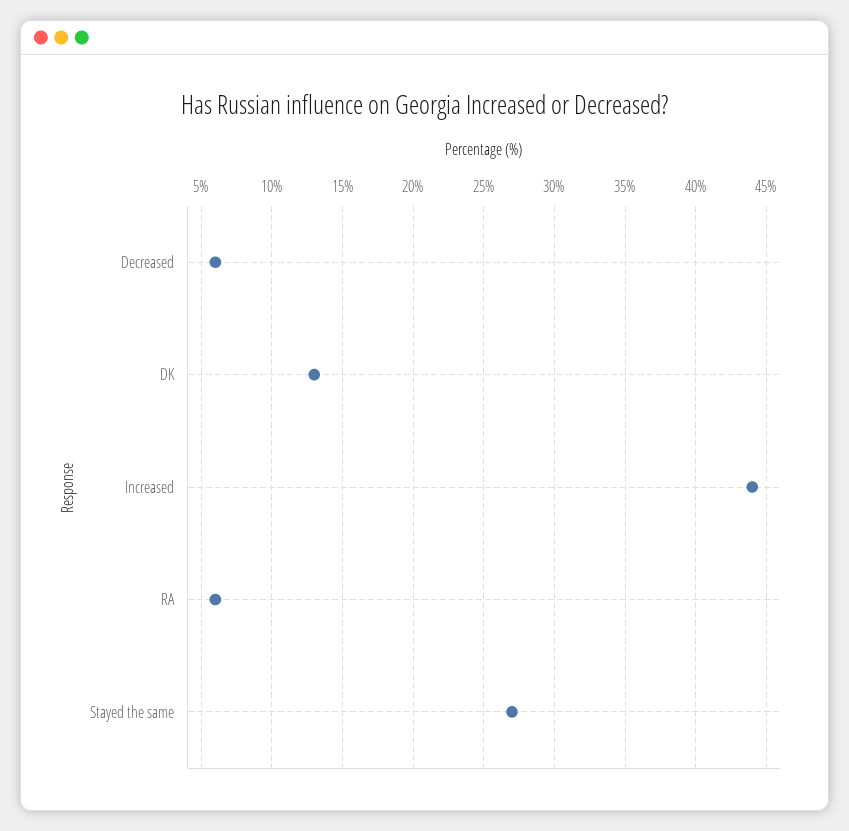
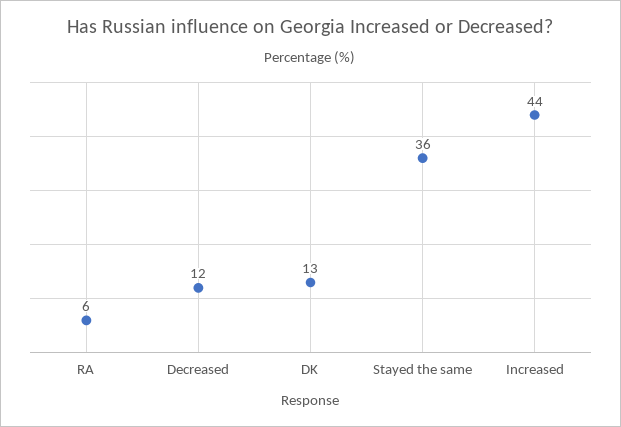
  {
-   "Decreased": 6,
+   "Decreased": 12,
    "DK": 13,
    "Increased": 44,
    "RA": 6,
-   "Stayed the same": 27
+   "Stayed the same": 36
  }

